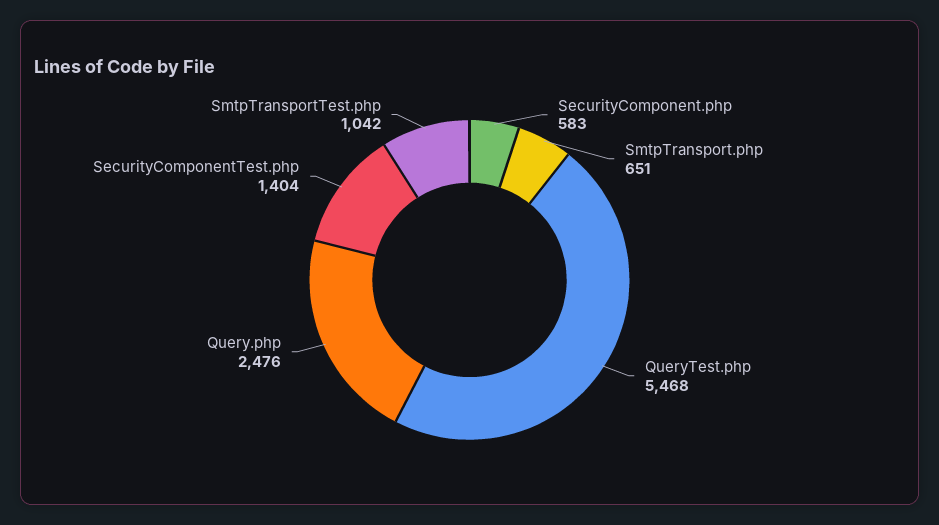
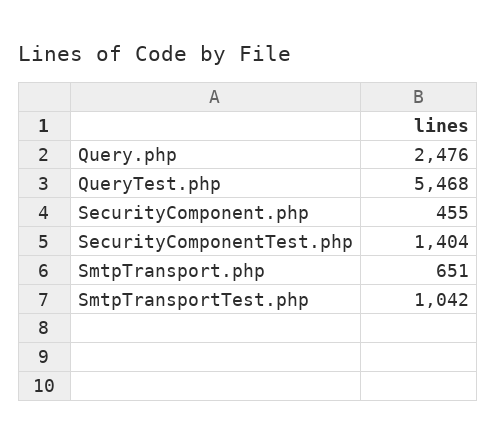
  {
-   "SecurityComponent.php": 583,
+   "SecurityComponent.php": 455,
    "SmtpTransport.php": 651,
    "QueryTest.php": 5468,
    "Query.php": 2476,
    "SecurityComponentTest.php": 1404,
    "SmtpTransportTest.php": 1042
  }

